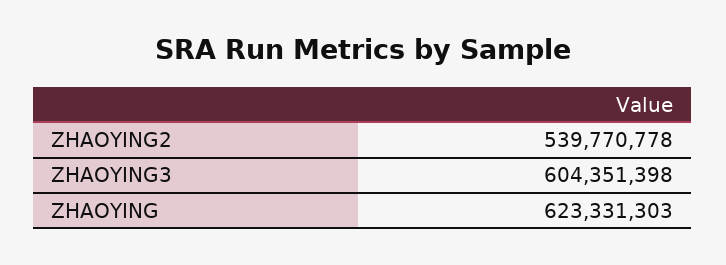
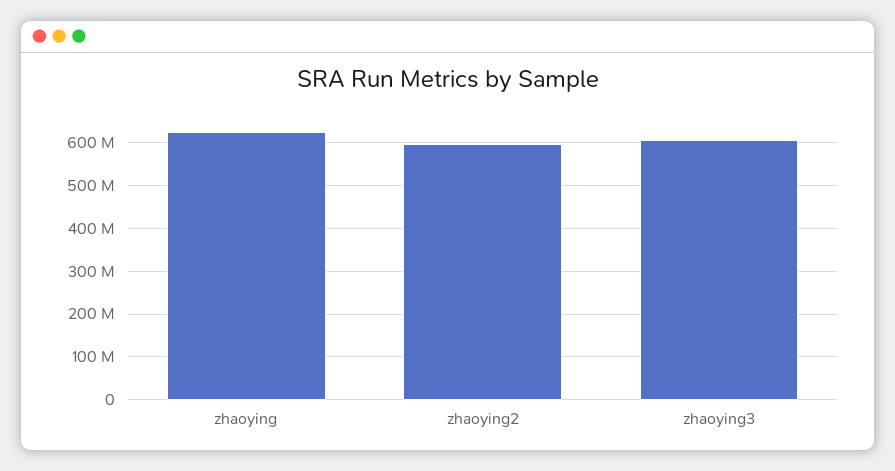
  {
-   "ZHAOYING2": 539770778,
+   "ZHAOYING2": 600000000,
    "ZHAOYING3": 604351398,
    "ZHAOYING": 623331303
  }

